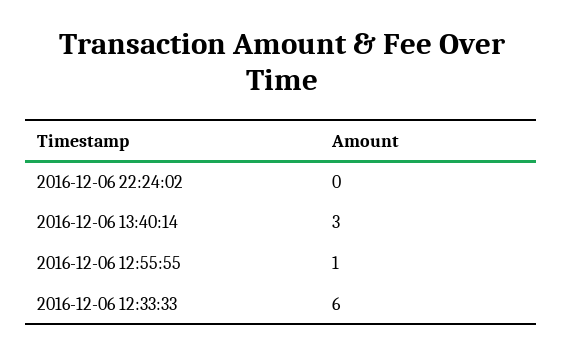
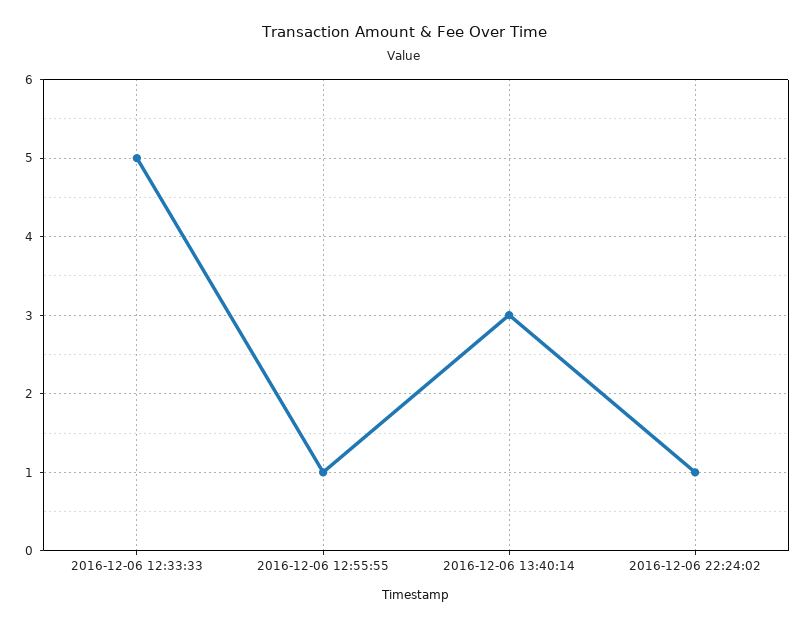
  {
-   "2016-12-06 22:24:02": 0,
+   "2016-12-06 22:24:02": 1,
    "2016-12-06 13:40:14": 3,
    "2016-12-06 12:55:55": 1,
-   "2016-12-06 12:33:33": 6
+   "2016-12-06 12:33:33": 5
  }

